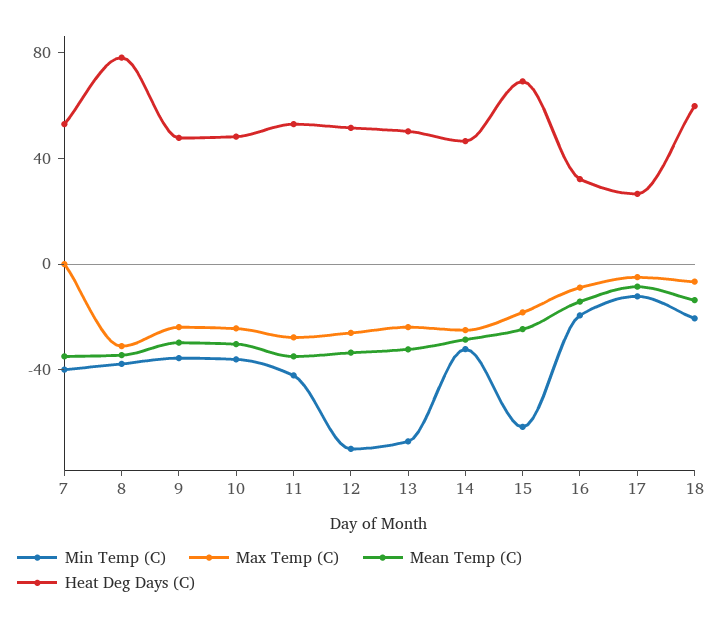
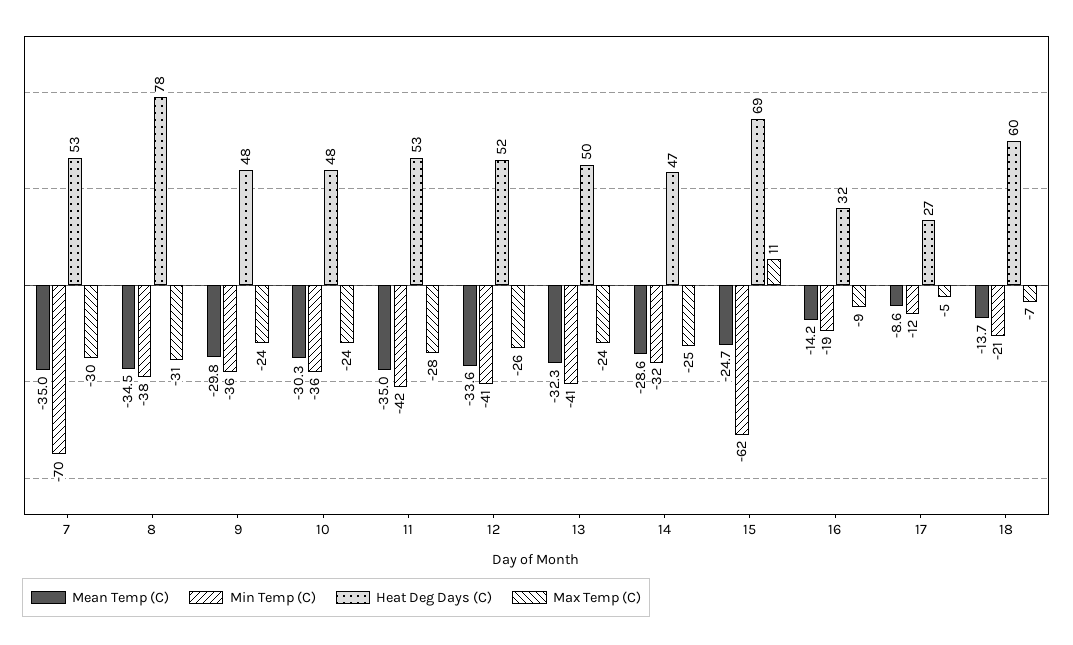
  {
    "Min Temp (C)": {
-     "7": -40,
+     "7": -70,
      "8": -38,
      "9": -36,
      "10": -36,
      "11": -42,
-     "12": -70,
+     "12": -41,
-     "13": -70,
+     "13": -41,
      "14": -32,
      "15": -62,
      "16": -19,
      "17": -12,
      "18": -21
    },
    "Max Temp (C)": {
-     "7": 0,
+     "7": -30,
      "8": -31,
      "9": -24,
      "10": -24,
      "11": -28,
      "12": -26,
      "13": -24,
      "14": -25,
-     "15": -20,
+     "15": 11,
      "16": -9,
      "17": -5,
      "18": -7
    },
    "Mean Temp (C)": {
      "7": -35,
      "8": -34.5,
      "9": -29.8,
      "10": -30.3,
      "11": -35,
      "12": -33.6,
      "13": -32.3,
      "14": -28.6,
      "15": -24.7,
      "16": -14.2,
      "17": -8.6,
      "18": -13.7
    },
    "Heat Deg Days (C)": {
      "7": 53,
      "8": 78,
      "9": 48,
      "10": 48,
      "11": 53,
      "12": 52,
      "13": 50,
      "14": 47,
      "15": 69,
      "16": 32,
      "17": 27,
      "18": 60
    }
  }

